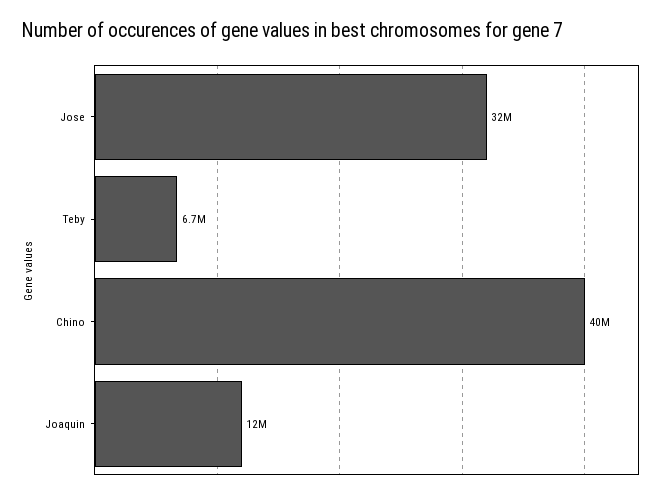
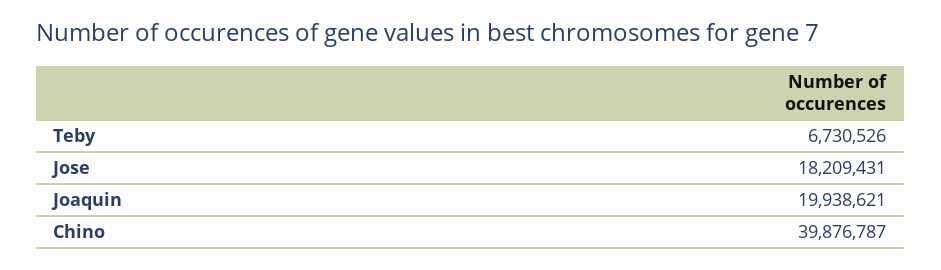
  {
-   "Jose": 32000000,
+   "Jose": 18209431,
    "Teby": 6730526,
    "Chino": 39876787,
-   "Joaquin": 12000000
+   "Joaquin": 19938621
  }

